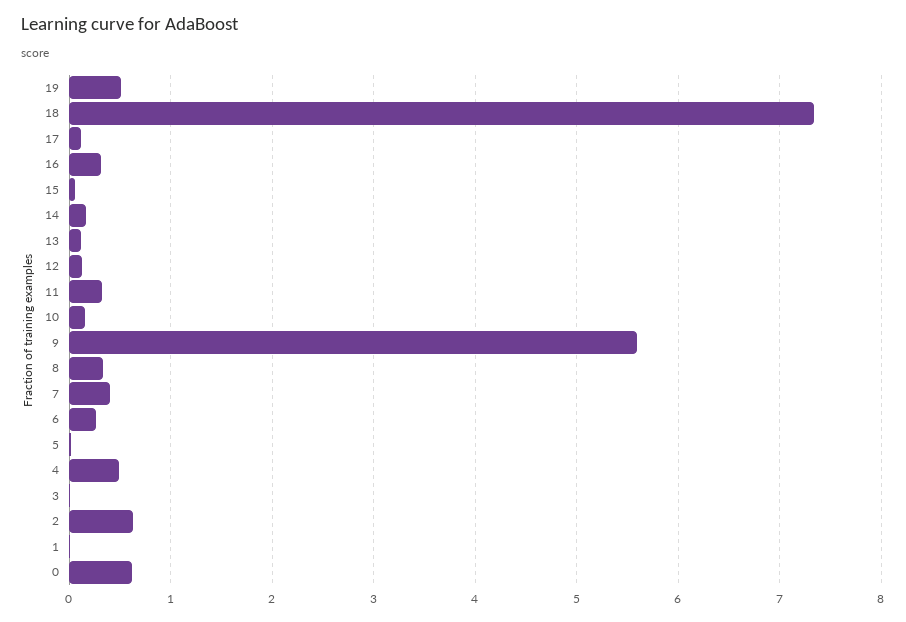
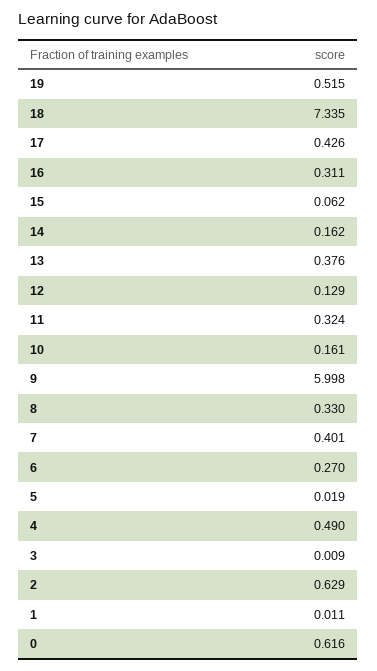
  {
    "19": 0.515,
    "18": 7.335,
-   "17": 0.1,
+   "17": 0.426,
    "16": 0.311,
    "15": 0.062,
    "14": 0.162,
-   "13": 0.1,
+   "13": 0.376,
    "12": 0.129,
    "11": 0.324,
    "10": 0.161,
-   "9": 5.6,
+   "9": 5.998,
    "8": 0.33,
    "7": 0.401,
    "6": 0.27,
    "5": 0.019,
    "4": 0.49,
    "3": 0.009,
    "2": 0.629,
    "1": 0.011,
    "0": 0.616
  }

